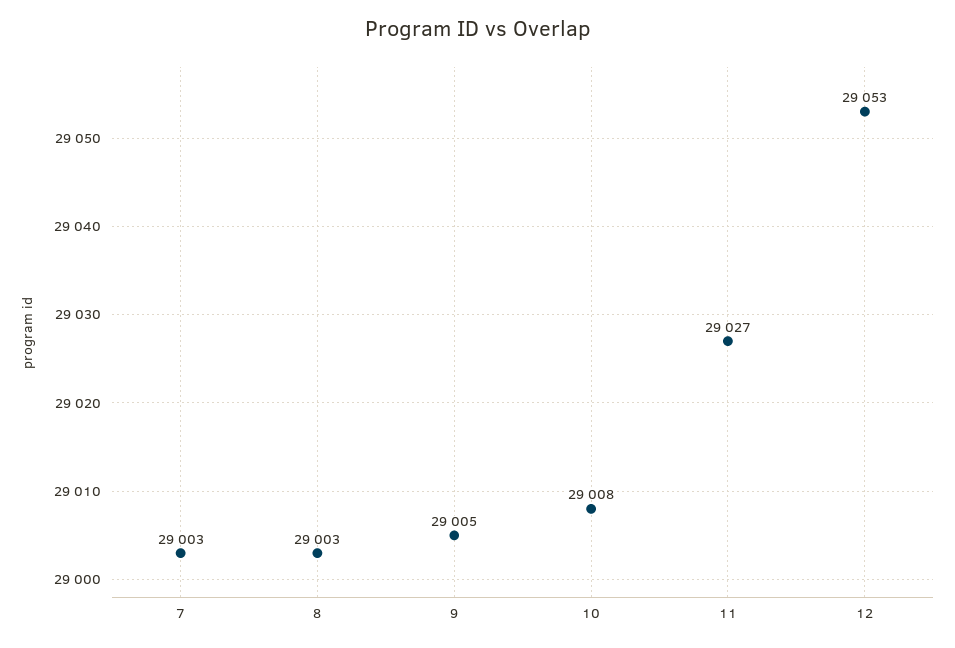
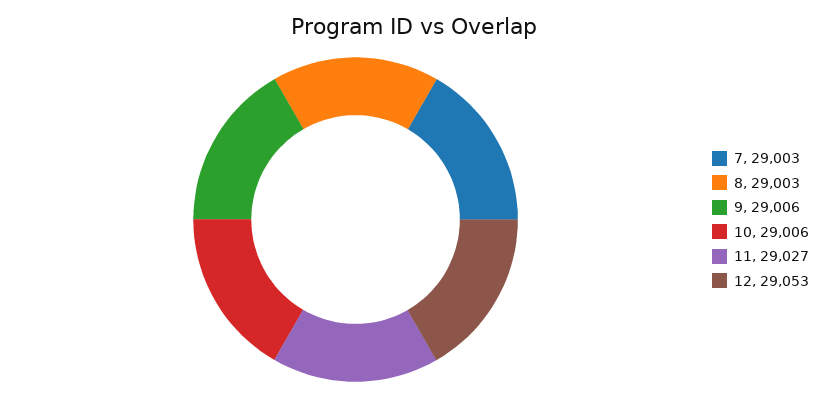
  {
    "7": 29003,
    "8": 29003,
-   "9": 29005,
+   "9": 29006,
-   "10": 29008,
+   "10": 29006,
    "11": 29027,
    "12": 29053
  }

